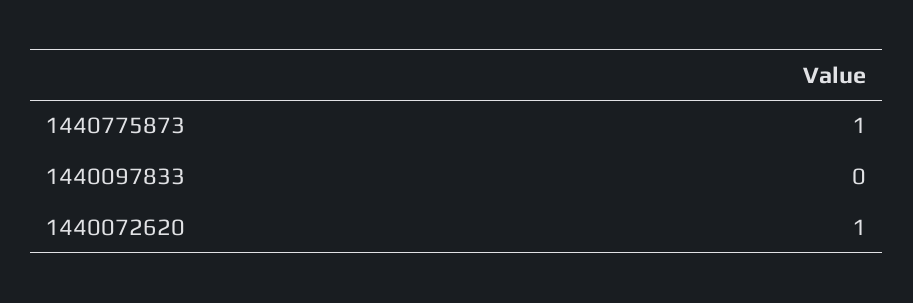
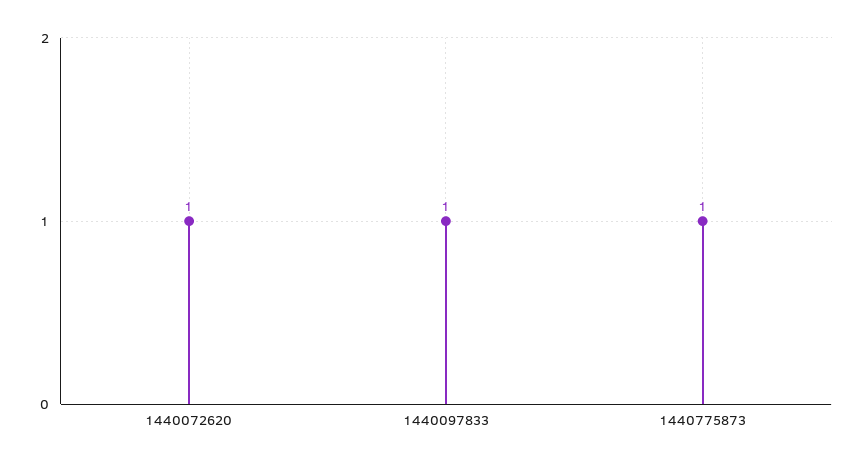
  {
    "1440775873": 1,
-   "1440097833": 0,
+   "1440097833": 1,
    "1440072620": 1
  }

